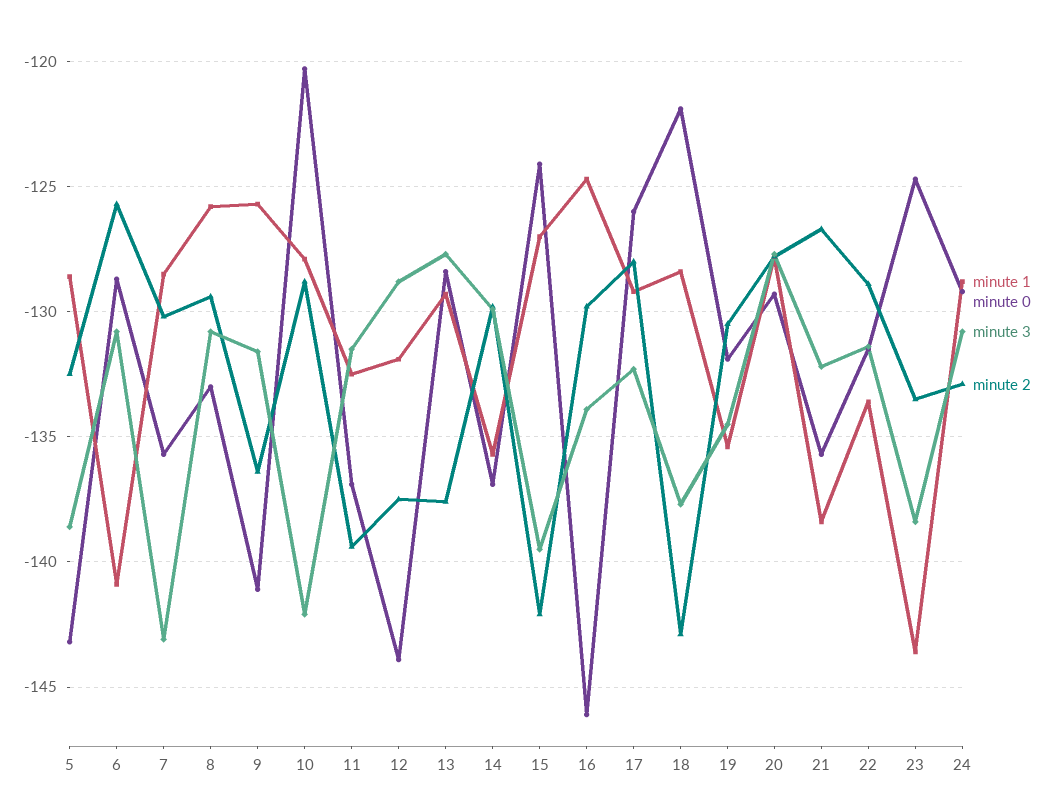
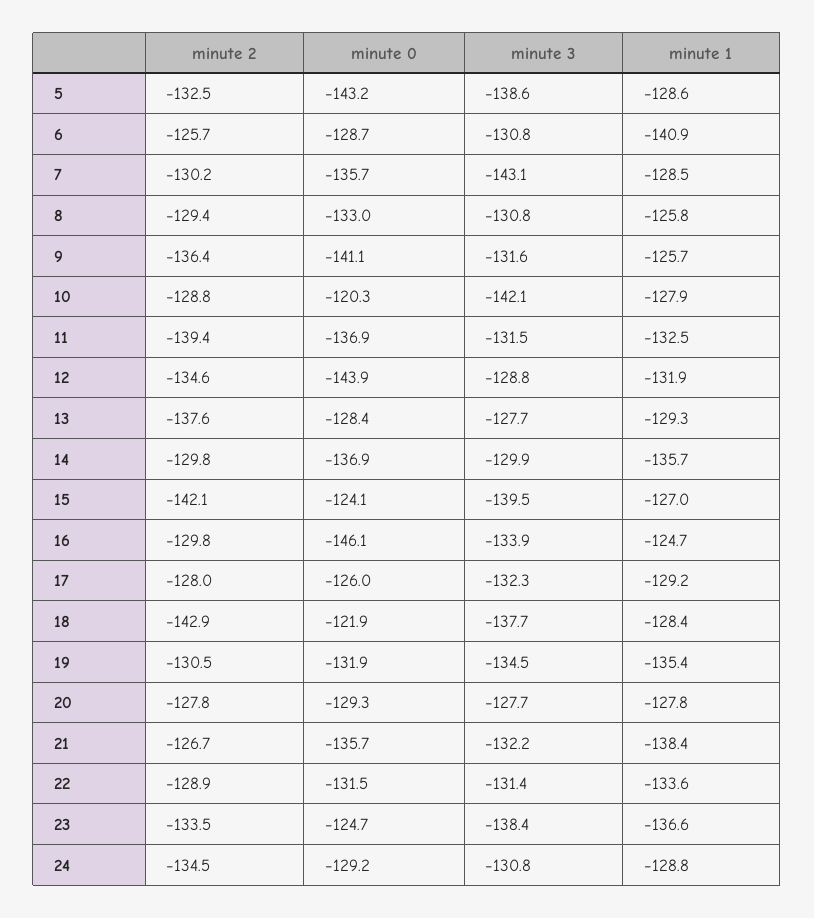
  {
    "minute 1": {
      "5": -128.6,
      "6": -140.9,
      "7": -128.5,
      "8": -125.8,
      "9": -125.7,
      "10": -127.9,
      "11": -132.5,
      "12": -131.9,
      "13": -129.3,
      "14": -135.7,
      "15": -127,
      "16": -124.7,
      "17": -129.2,
      "18": -128.4,
      "19": -135.4,
      "20": -127.8,
      "21": -138.4,
      "22": -133.6,
-     "23": -143.5,
+     "23": -136.6,
      "24": -128.8
    },
    "minute 0": {
      "5": -143.2,
      "6": -128.7,
      "7": -135.7,
      "8": -133,
      "9": -141.1,
      "10": -120.3,
      "11": -136.9,
      "12": -143.9,
      "13": -128.4,
      "14": -136.9,
      "15": -124.1,
      "16": -146.1,
      "17": -126,
      "18": -121.9,
      "19": -131.9,
      "20": -129.3,
      "21": -135.7,
      "22": -131.5,
      "23": -124.7,
      "24": -129.2
    },
    "minute 3": {
      "5": -138.6,
      "6": -130.8,
      "7": -143.1,
      "8": -130.8,
      "9": -131.6,
      "10": -142.1,
      "11": -131.5,
      "12": -128.8,
      "13": -127.7,
      "14": -129.9,
      "15": -139.5,
      "16": -133.9,
      "17": -132.3,
      "18": -137.7,
      "19": -134.5,
      "20": -127.7,
      "21": -132.2,
      "22": -131.4,
      "23": -138.4,
      "24": -130.8
    },
    "minute 2": {
      "5": -132.5,
      "6": -125.7,
      "7": -130.2,
      "8": -129.4,
      "9": -136.4,
      "10": -128.8,
      "11": -139.4,
-     "12": -137.5,
+     "12": -134.6,
      "13": -137.6,
      "14": -129.8,
      "15": -142.1,
      "16": -129.8,
      "17": -128,
      "18": -142.9,
      "19": -130.5,
      "20": -127.8,
      "21": -126.7,
      "22": -128.9,
      "23": -133.5,
-     "24": -133
+     "24": -134.5
    }
  }

